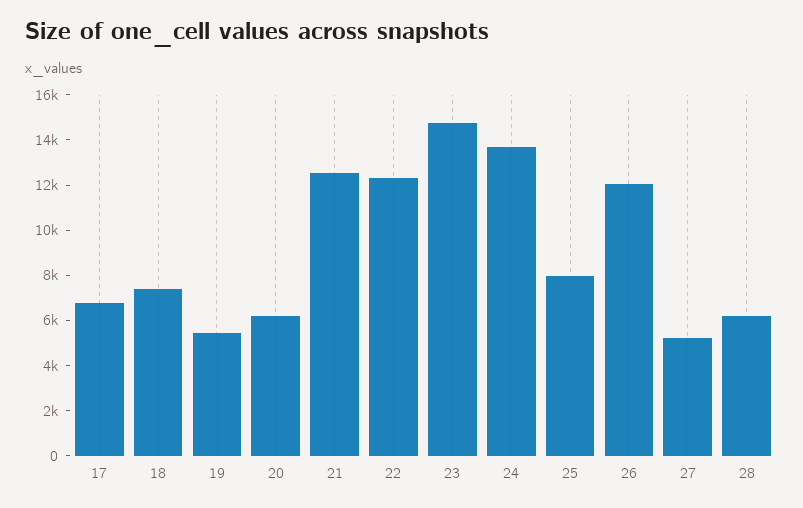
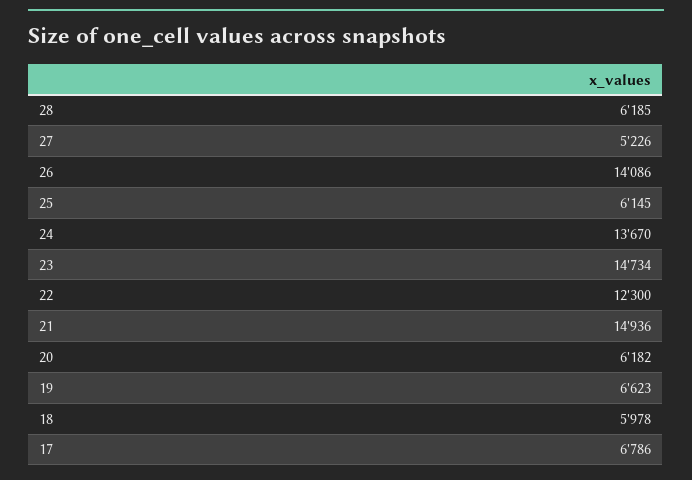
  {
    "17": 6786,
-   "18": 7500,
+   "18": 5978,
-   "19": 5500,
+   "19": 6623,
    "20": 6182,
-   "21": 12500,
+   "21": 14936,
    "22": 12300,
    "23": 14734,
    "24": 13670,
-   "25": 8000,
+   "25": 6145,
-   "26": 12000,
+   "26": 14086,
    "27": 5226,
    "28": 6185
  }

